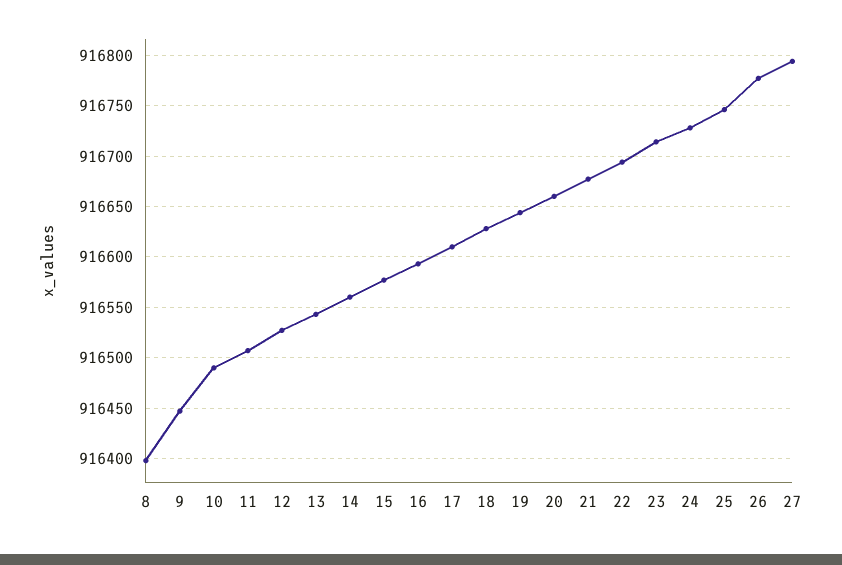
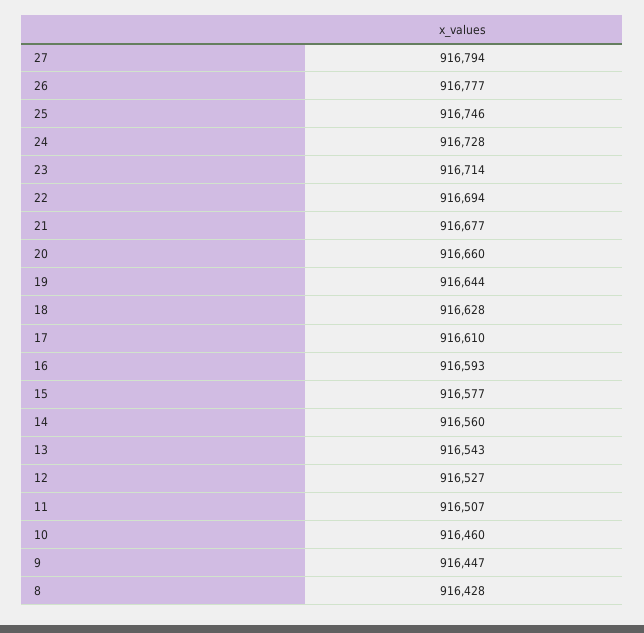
  {
-   "8": 916400,
+   "8": 916428,
    "9": 916447,
-   "10": 916490,
+   "10": 916460,
    "11": 916507,
    "12": 916527,
    "13": 916543,
    "14": 916560,
    "15": 916577,
    "16": 916593,
    "17": 916610,
    "18": 916628,
    "19": 916644,
    "20": 916660,
    "21": 916677,
    "22": 916694,
    "23": 916714,
    "24": 916728,
    "25": 916746,
    "26": 916777,
    "27": 916794
  }

